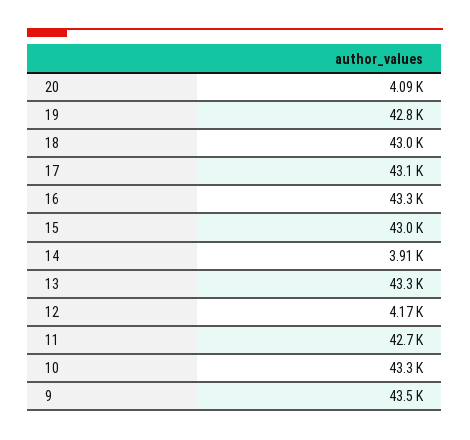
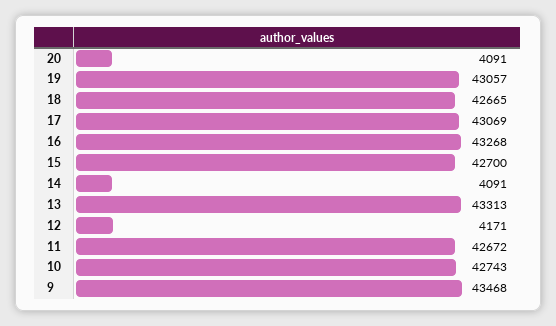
  {
    "20": 4091,
-   "19": 42800,
+   "19": 43057,
-   "18": 43000,
+   "18": 42665,
    "17": 43069,
    "16": 43268,
-   "15": 43000,
+   "15": 42700,
-   "14": 3910,
+   "14": 4091,
    "13": 43313,
    "12": 4171,
    "11": 42672,
-   "10": 43300,
+   "10": 42743,
    "9": 43468
  }

